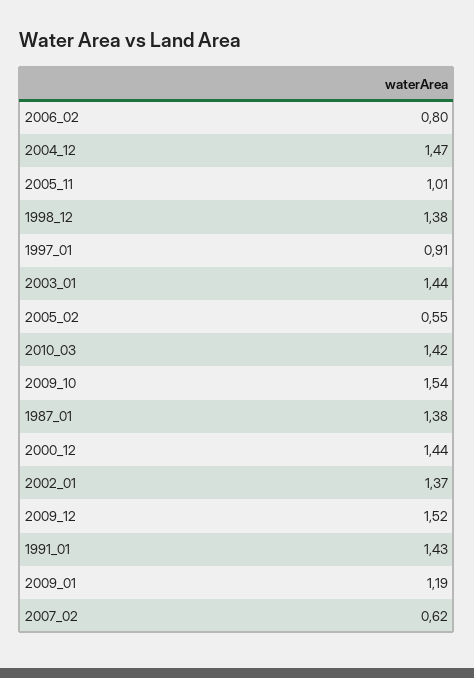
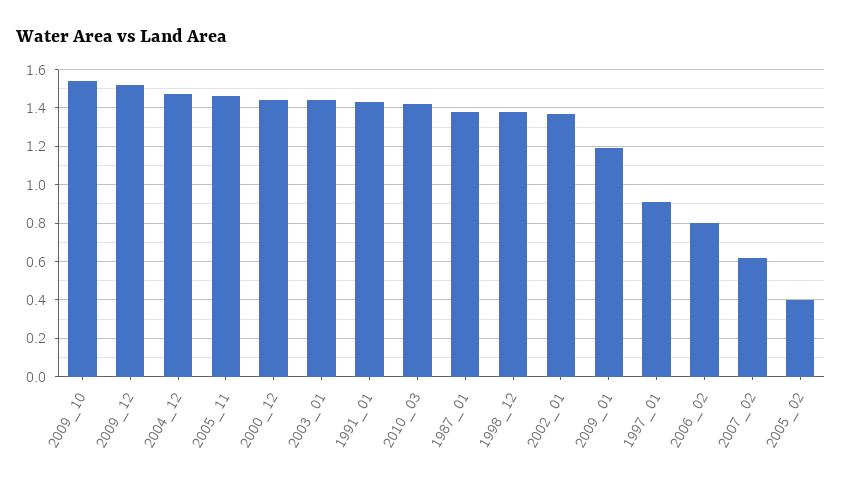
  {
    "2006_02": 0.8,
    "2004_12": 1.47,
-   "2005_11": 1.01,
+   "2005_11": 1.45,
    "1998_12": 1.38,
    "1997_01": 0.91,
    "2003_01": 1.44,
-   "2005_02": 0.55,
+   "2005_02": 0.4,
    "2010_03": 1.42,
    "2009_10": 1.54,
    "1987_01": 1.38,
    "2000_12": 1.44,
    "2002_01": 1.37,
    "2009_12": 1.52,
    "1991_01": 1.43,
    "2009_01": 1.19,
    "2007_02": 0.62
  }

